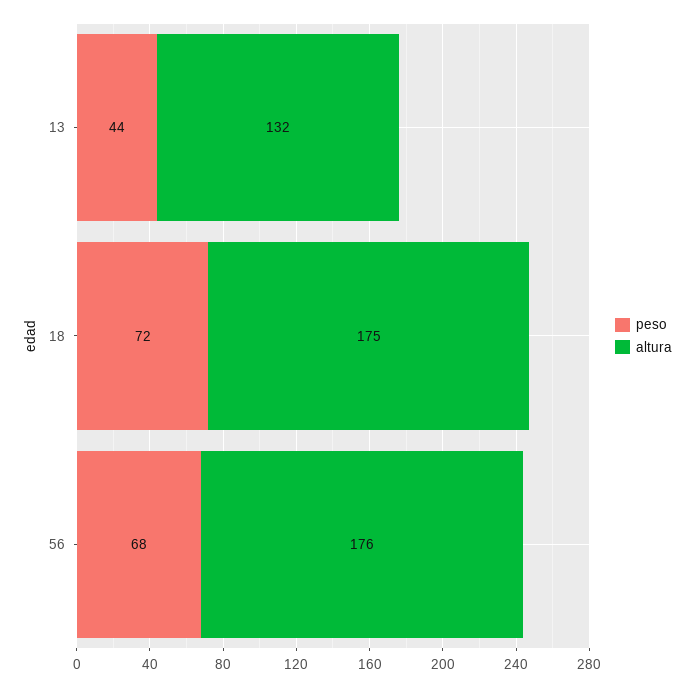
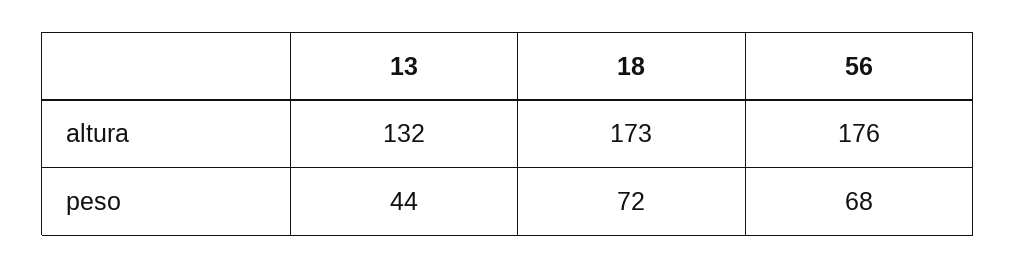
  {
    "peso": {
      "13": 44,
      "18": 72,
      "56": 68
    },
    "altura": {
      "13": 132,
-     "18": 175,
+     "18": 173,
      "56": 176
    }
  }

